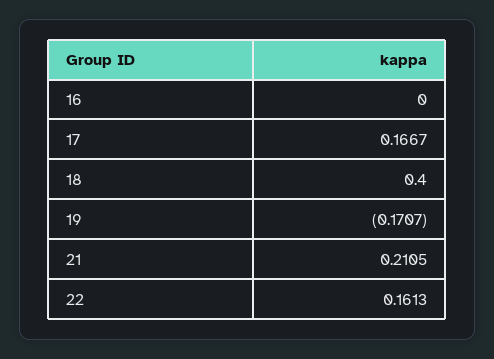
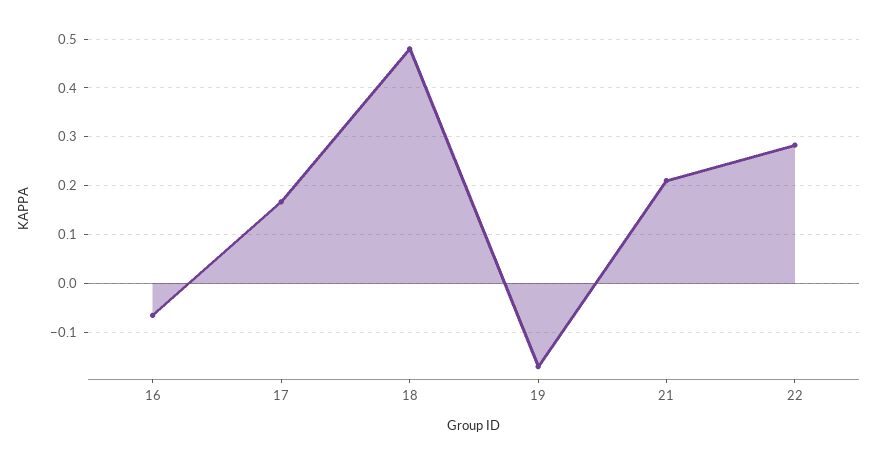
  {
-   "16": 0,
+   "16": -0.06,
    "17": 0.1667,
-   "18": 0.4,
+   "18": 0.48,
    "19": -0.1707,
    "21": 0.2105,
-   "22": 0.1613
+   "22": 0.28
  }

